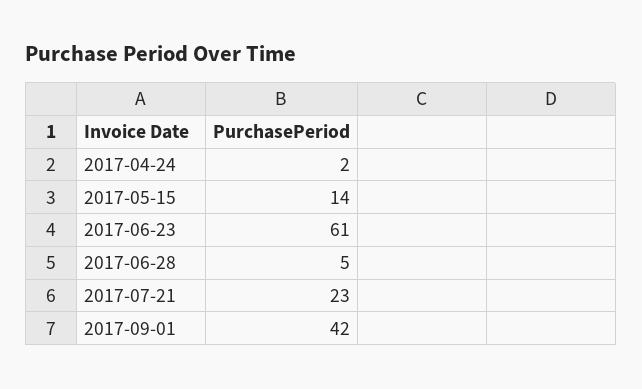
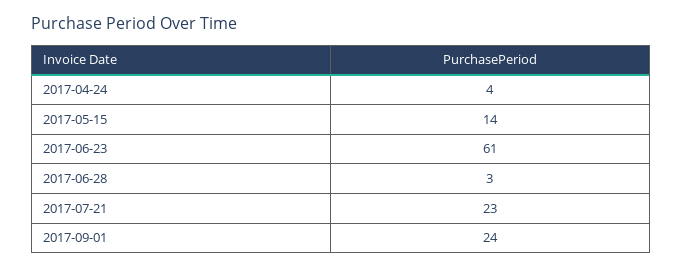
  {
-   "2017-04-24": 2,
+   "2017-04-24": 4,
    "2017-05-15": 14,
    "2017-06-23": 61,
-   "2017-06-28": 5,
+   "2017-06-28": 3,
    "2017-07-21": 23,
-   "2017-09-01": 42
+   "2017-09-01": 24
  }

